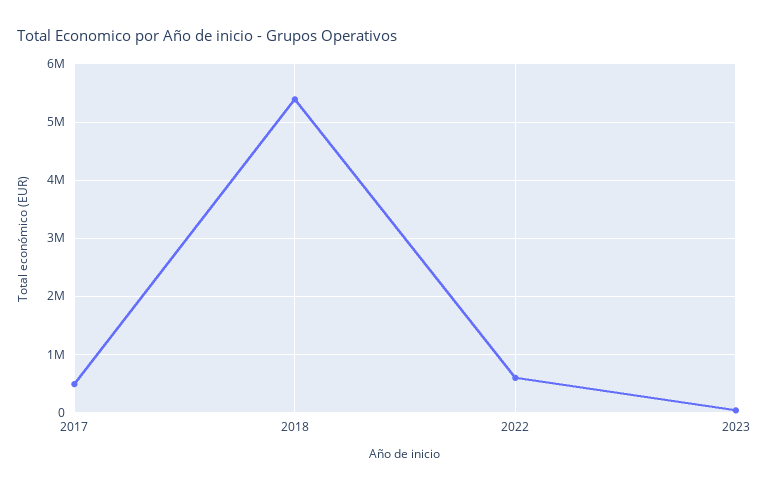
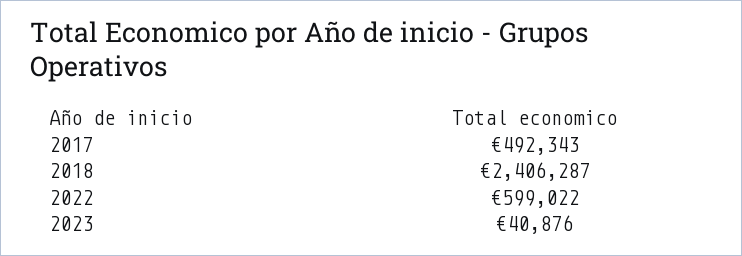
  {
    "2017": 492343,
-   "2018": 5400000,
+   "2018": 2406287,
    "2022": 599022,
    "2023": 40876
  }

